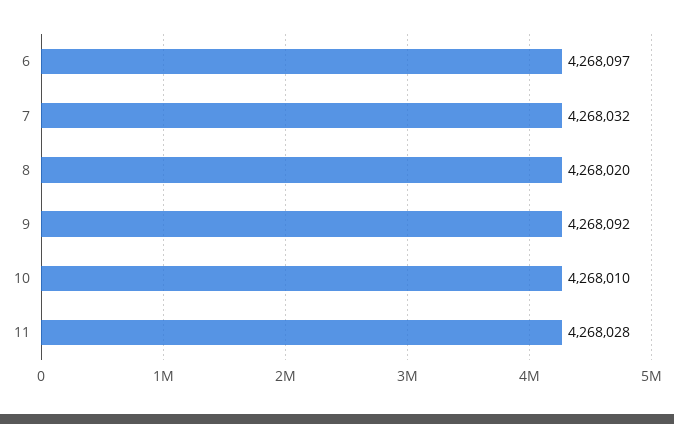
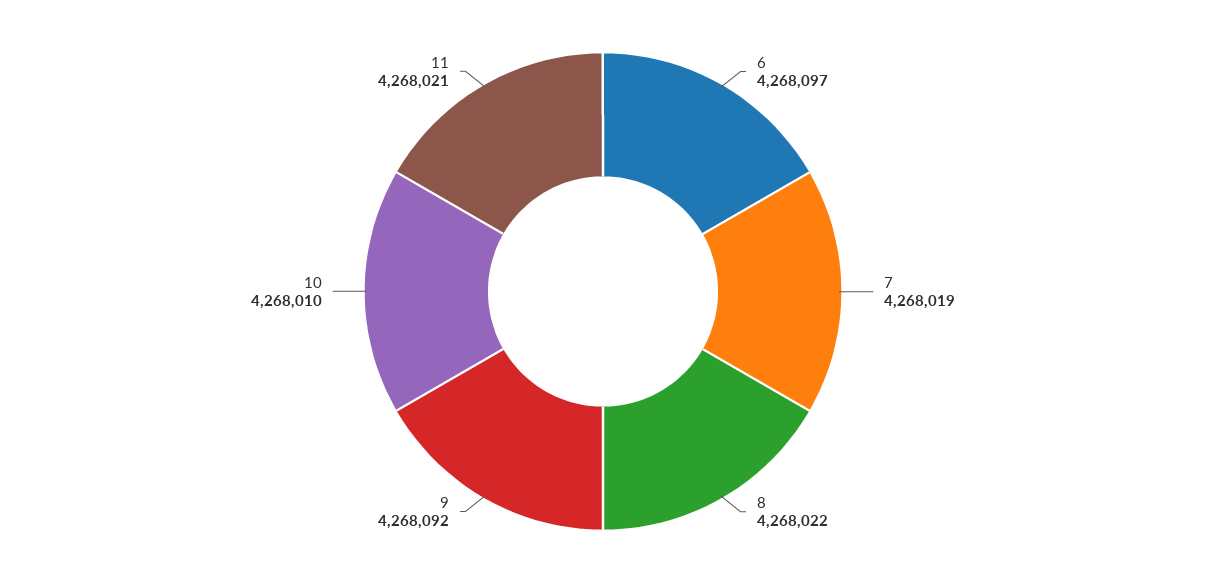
  {
    "6": 4268097,
-   "7": 4268032,
+   "7": 4268019,
-   "8": 4268020,
+   "8": 4268022,
    "9": 4268092,
    "10": 4268010,
-   "11": 4268028
+   "11": 4268021
  }

